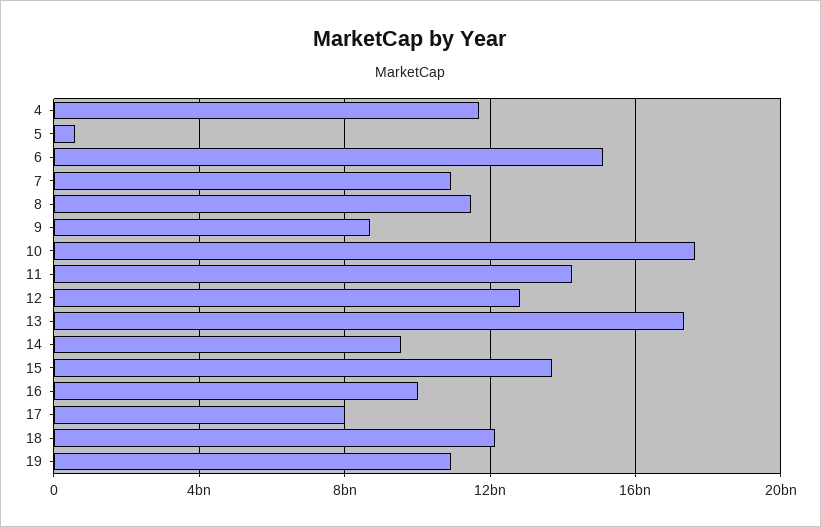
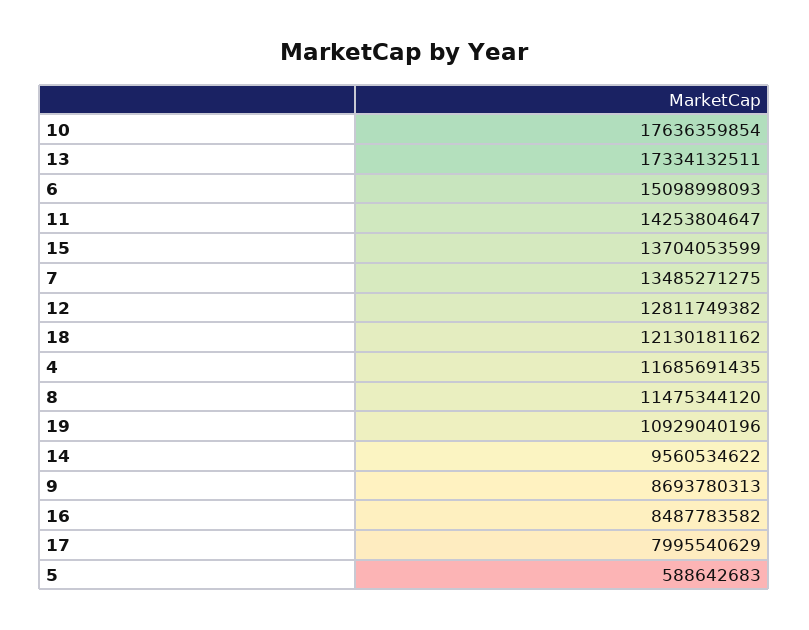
  {
    "4": 11685691435,
    "5": 588642683,
    "6": 15098998093,
-   "7": 11000000000,
+   "7": 13485271275,
    "8": 11475344120,
    "9": 8693780313,
    "10": 17636359854,
    "11": 14253804647,
    "12": 12811749382,
    "13": 17334132511,
    "14": 9560534622,
    "15": 13704053599,
-   "16": 10000000000,
+   "16": 8487783582,
    "17": 7995540629,
    "18": 12130181162,
    "19": 10929040196
  }

